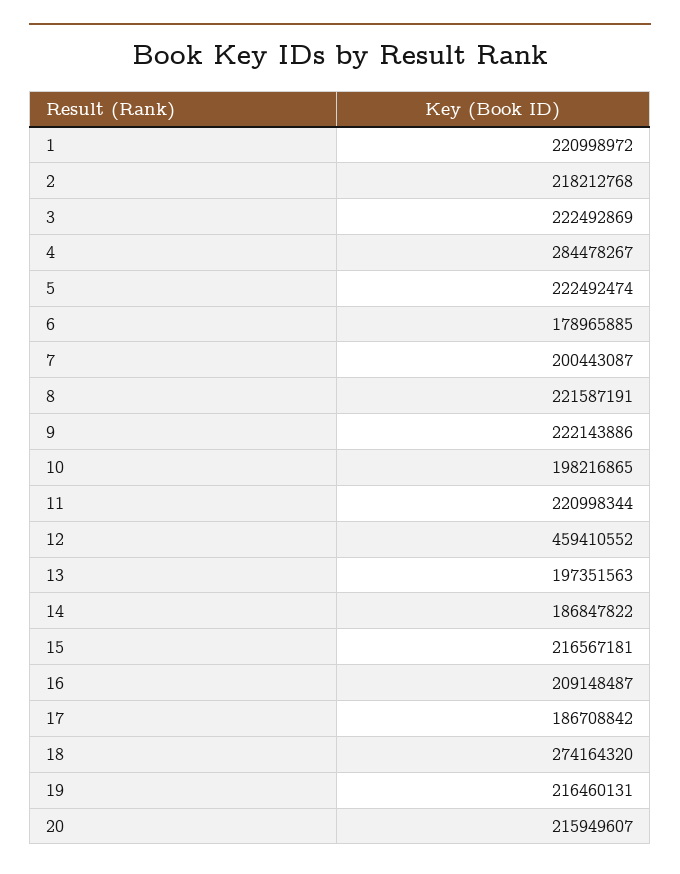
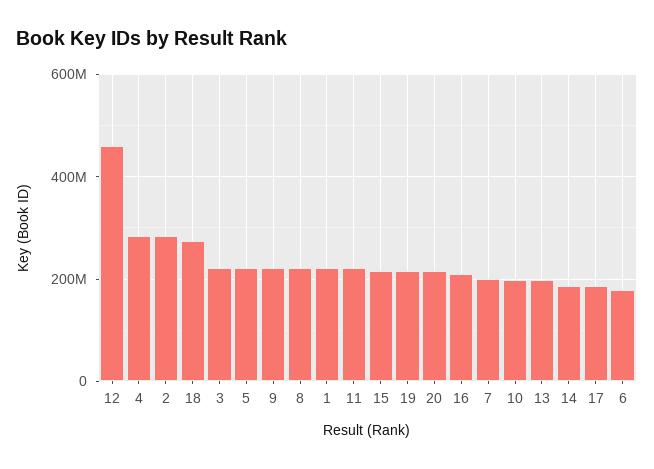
  {
    "1": 220998972,
-   "2": 218212768,
+   "2": 280000000,
    "3": 222492869,
    "4": 284478267,
    "5": 222492474,
    "6": 178965885,
    "7": 200443087,
    "8": 221587191,
    "9": 222143886,
    "10": 198216865,
    "11": 220998344,
    "12": 459410552,
    "13": 197351563,
    "14": 186847822,
    "15": 216567181,
    "16": 209148487,
    "17": 186708842,
    "18": 274164320,
    "19": 216460131,
    "20": 215949607
  }

